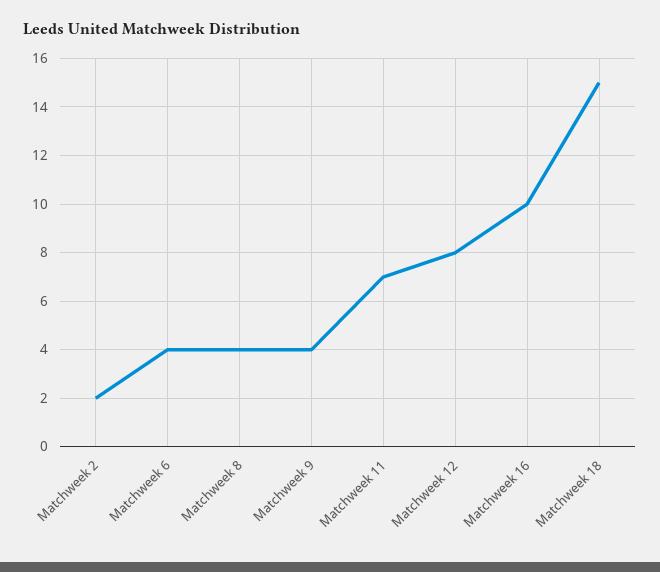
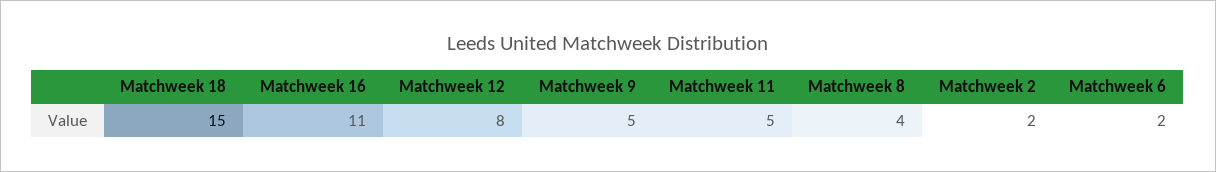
  {
    "Matchweek 2": 2,
-   "Matchweek 6": 4,
+   "Matchweek 6": 2,
    "Matchweek 8": 4,
-   "Matchweek 9": 4,
+   "Matchweek 9": 5,
-   "Matchweek 11": 7,
+   "Matchweek 11": 5,
    "Matchweek 12": 8,
-   "Matchweek 16": 10,
+   "Matchweek 16": 11,
    "Matchweek 18": 15
  }

